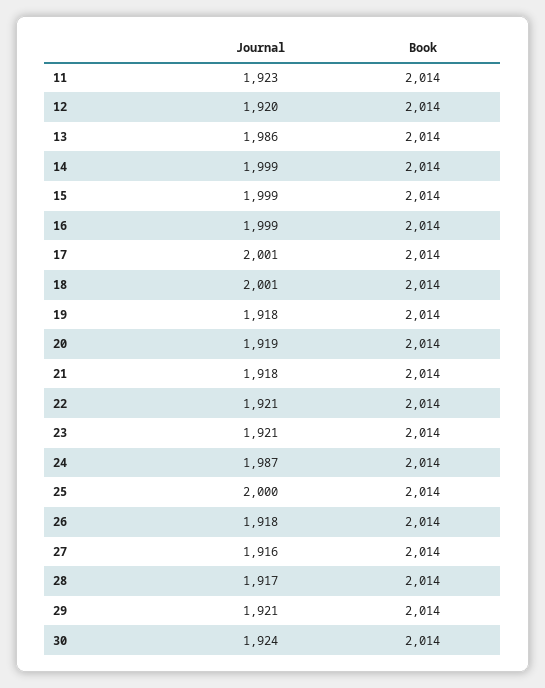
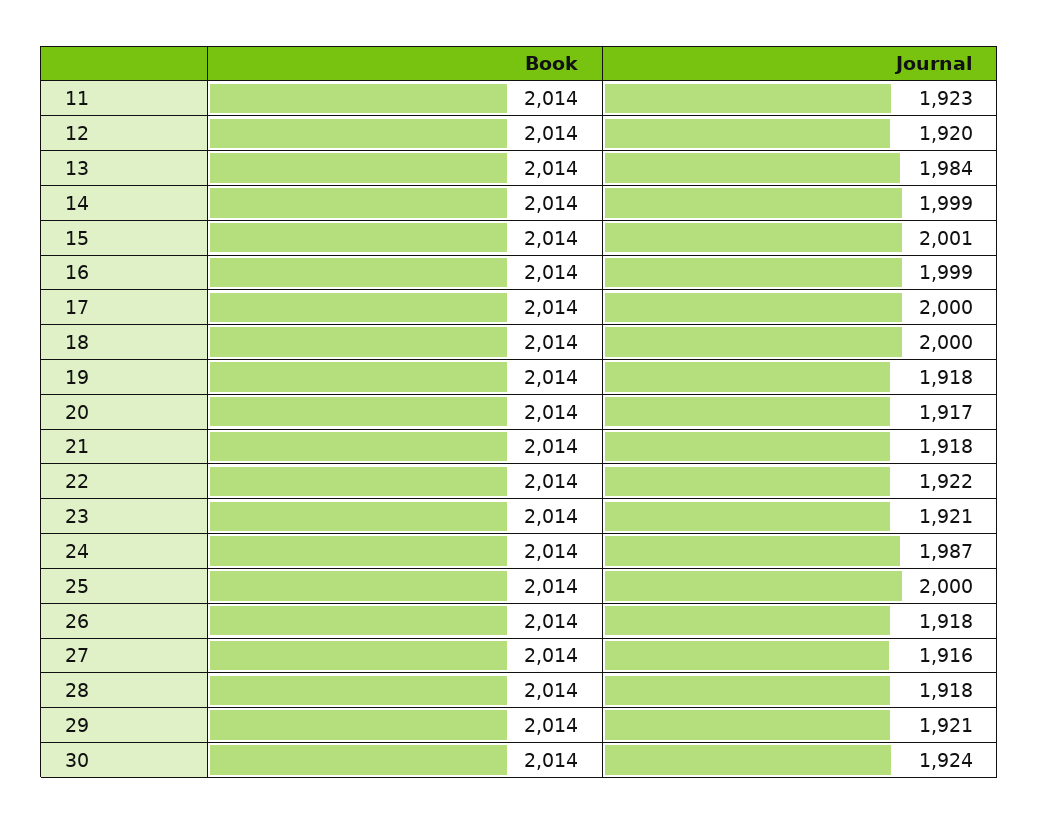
  {
    "Journal": {
      "11": 1923,
      "12": 1920,
-     "13": 1986,
+     "13": 1984,
      "14": 1999,
-     "15": 1999,
+     "15": 2001,
      "16": 1999,
-     "17": 2001,
+     "17": 2000,
-     "18": 2001,
+     "18": 2000,
      "19": 1918,
-     "20": 1919,
+     "20": 1917,
      "21": 1918,
-     "22": 1921,
+     "22": 1922,
      "23": 1921,
      "24": 1987,
      "25": 2000,
      "26": 1918,
      "27": 1916,
-     "28": 1917,
+     "28": 1918,
      "29": 1921,
      "30": 1924
    },
    "Book": {
      "11": 2014,
      "12": 2014,
      "13": 2014,
      "14": 2014,
      "15": 2014,
      "16": 2014,
      "17": 2014,
      "18": 2014,
      "19": 2014,
      "20": 2014,
      "21": 2014,
      "22": 2014,
      "23": 2014,
      "24": 2014,
      "25": 2014,
      "26": 2014,
      "27": 2014,
      "28": 2014,
      "29": 2014,
      "30": 2014
    }
  }

